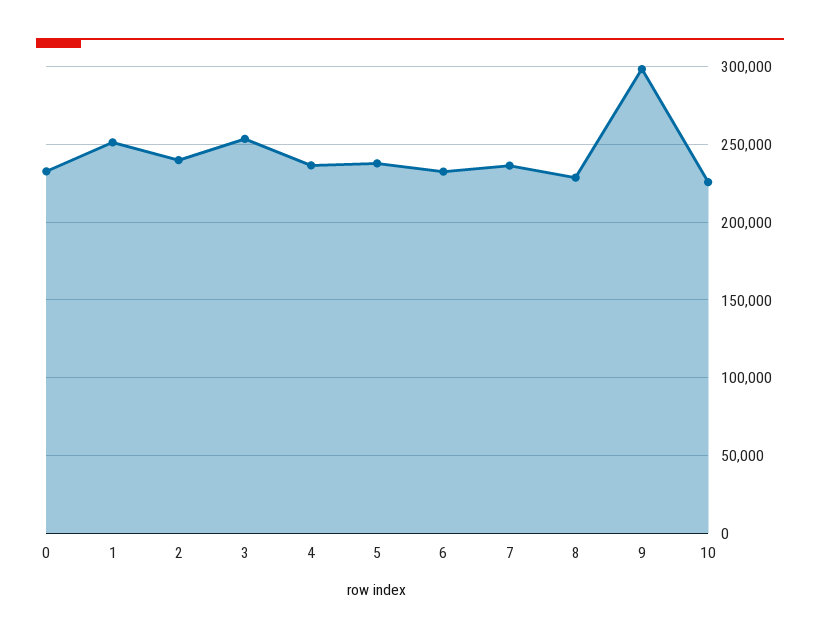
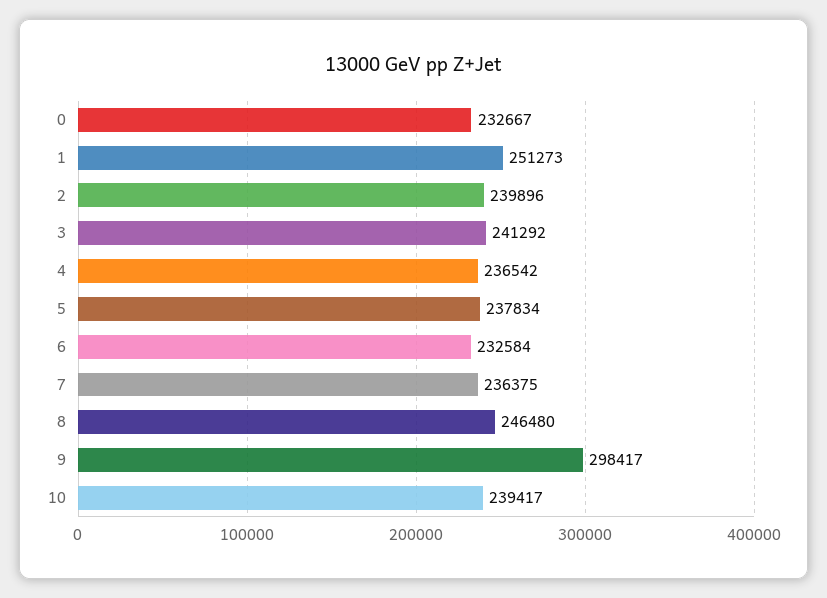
  {
    "0": 232667,
    "1": 251273,
    "2": 239896,
-   "3": 255000,
+   "3": 241292,
    "4": 236542,
    "5": 237834,
    "6": 232584,
    "7": 236375,
-   "8": 230000,
+   "8": 246480,
    "9": 298417,
-   "10": 225000
+   "10": 239417
  }

